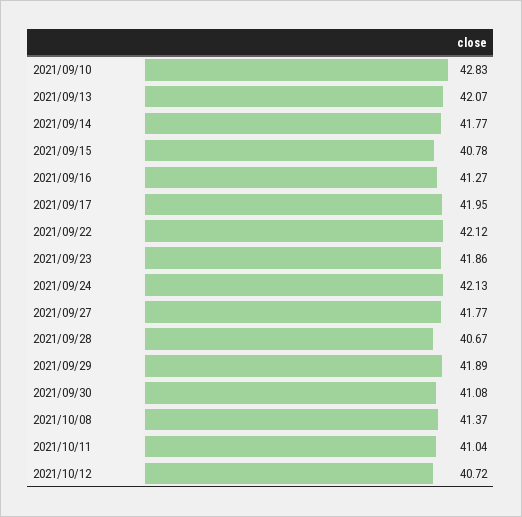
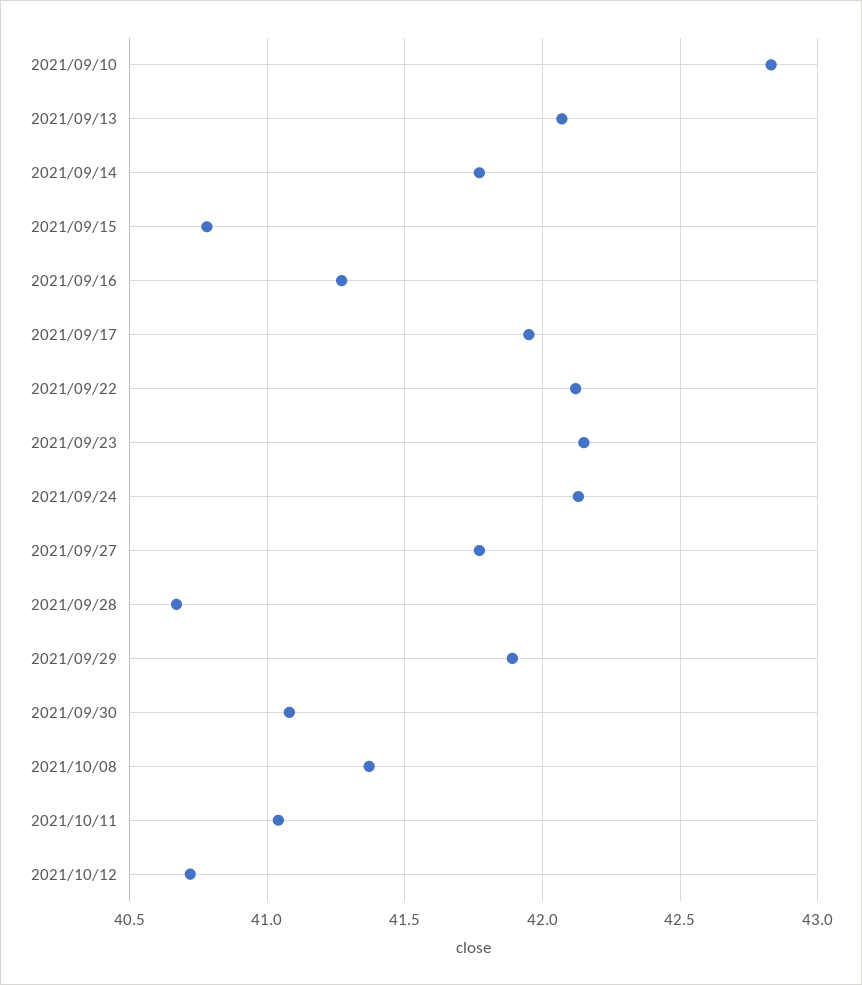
  {
    "2021/09/10": 42.83,
    "2021/09/13": 42.07,
    "2021/09/14": 41.77,
    "2021/09/15": 40.78,
    "2021/09/16": 41.27,
    "2021/09/17": 41.95,
    "2021/09/22": 42.12,
-   "2021/09/23": 41.86,
+   "2021/09/23": 42.15,
    "2021/09/24": 42.13,
    "2021/09/27": 41.77,
    "2021/09/28": 40.67,
    "2021/09/29": 41.89,
    "2021/09/30": 41.08,
    "2021/10/08": 41.37,
    "2021/10/11": 41.04,
    "2021/10/12": 40.72
  }

